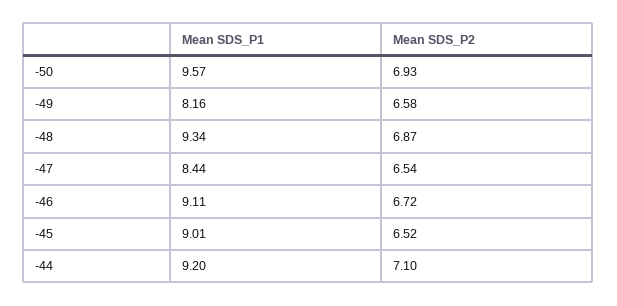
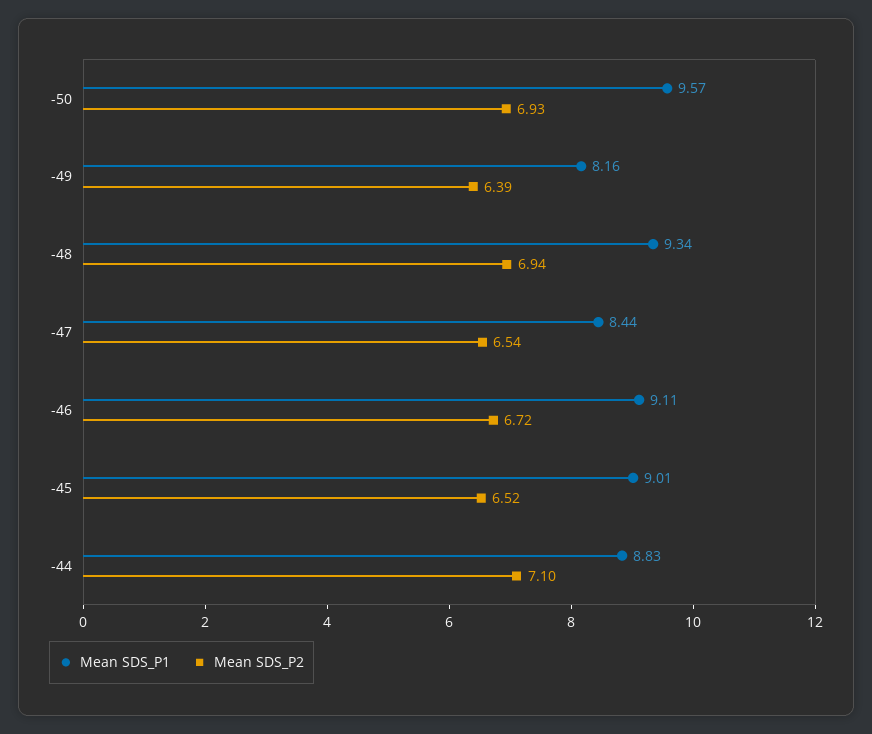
  {
    "Mean SDS_P1": {
      "-50": 9.57,
      "-49": 8.16,
      "-48": 9.34,
      "-47": 8.44,
      "-46": 9.11,
      "-45": 9.01,
-     "-44": 9.2
+     "-44": 8.83
    },
    "Mean SDS_P2": {
      "-50": 6.93,
-     "-49": 6.58,
+     "-49": 6.39,
-     "-48": 6.87,
+     "-48": 6.94,
      "-47": 6.54,
      "-46": 6.72,
      "-45": 6.52,
      "-44": 7.1
    }
  }

